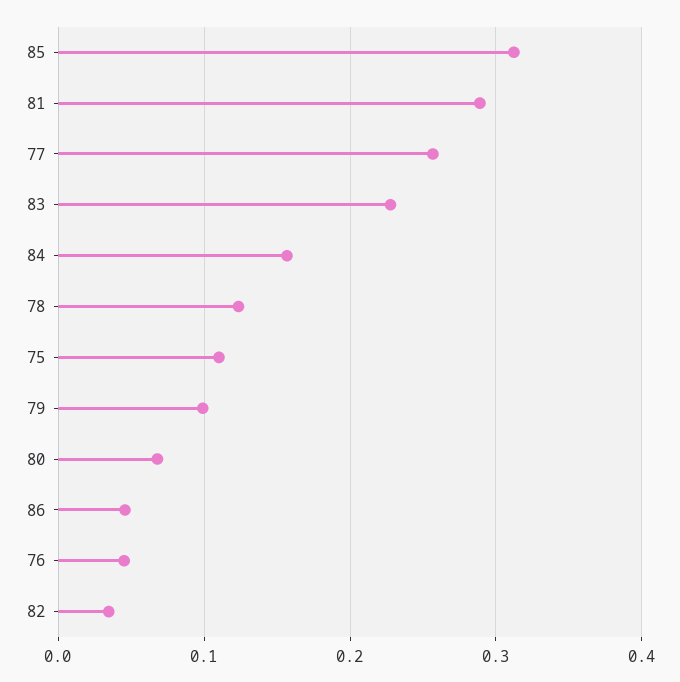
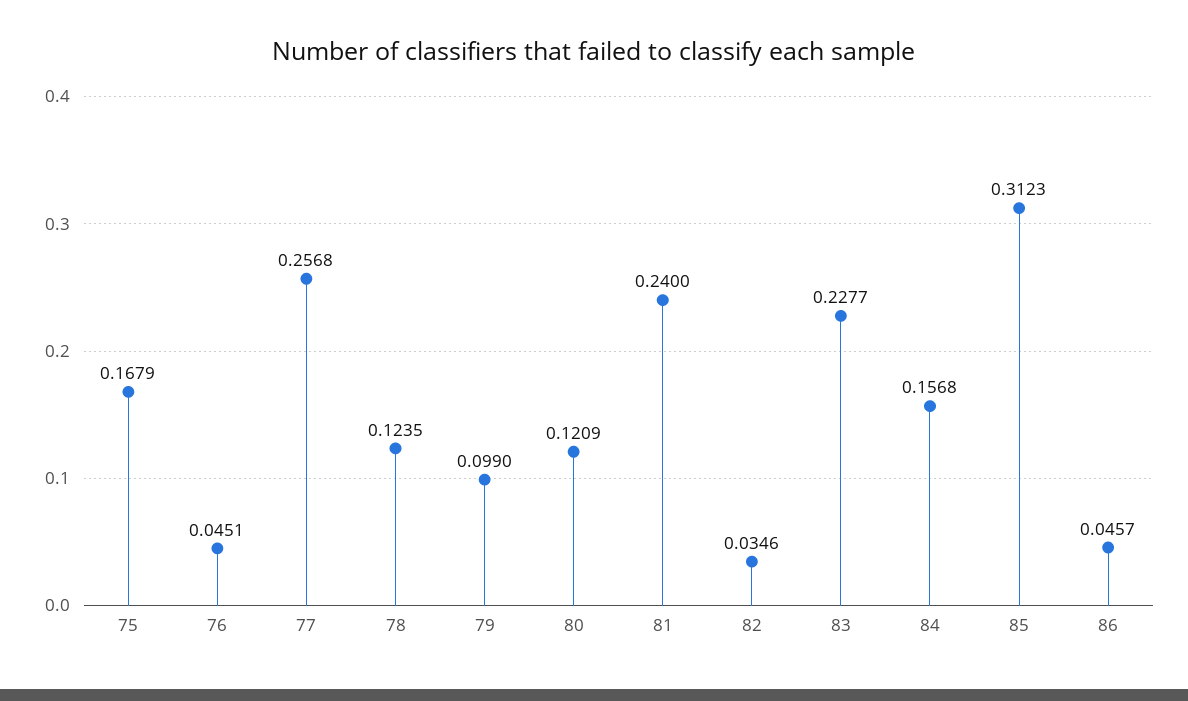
  {
    "85": 0.3123,
-   "81": 0.29,
+   "81": 0.24,
    "77": 0.2568,
    "83": 0.2277,
    "84": 0.1568,
    "78": 0.1235,
-   "75": 0.11,
+   "75": 0.1679,
    "79": 0.099,
-   "80": 0.07,
+   "80": 0.1209,
    "86": 0.0457,
    "76": 0.0451,
    "82": 0.0346
  }

